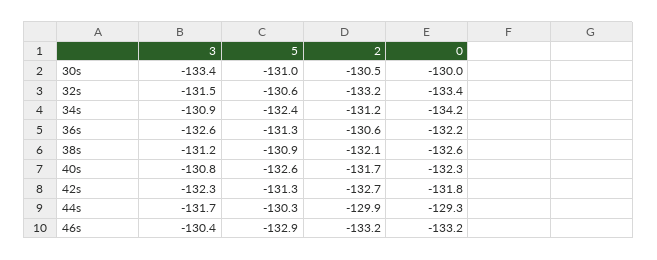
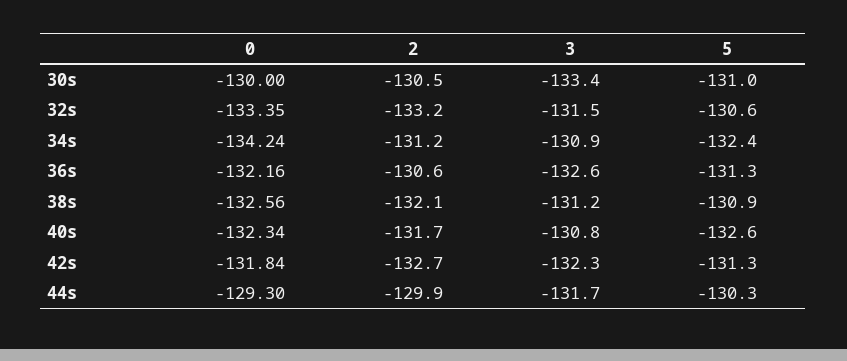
  {
    "3": {
      "30s": -133.4,
      "32s": -131.5,
      "34s": -130.9,
      "36s": -132.6,
      "38s": -131.2,
      "40s": -130.8,
      "42s": -132.3,
-     "44s": -131.7,
+     "44s": -131.7
-     "46s": -130.4
    },
    "5": {
      "30s": -131,
      "32s": -130.6,
      "34s": -132.4,
      "36s": -131.3,
      "38s": -130.9,
      "40s": -132.6,
      "42s": -131.3,
-     "44s": -130.3,
+     "44s": -130.3
-     "46s": -132.9
    },
    "2": {
      "30s": -130.5,
      "32s": -133.2,
      "34s": -131.2,
      "36s": -130.6,
      "38s": -132.1,
      "40s": -131.7,
      "42s": -132.7,
-     "44s": -129.9,
+     "44s": -129.9
-     "46s": -133.2
    },
    "0": {
      "30s": -130,
      "32s": -133.35,
      "34s": -134.24,
      "36s": -132.16,
      "38s": -132.56,
      "40s": -132.34,
      "42s": -131.84,
-     "44s": -129.3,
+     "44s": -129.3
-     "46s": -133.2
    }
  }

